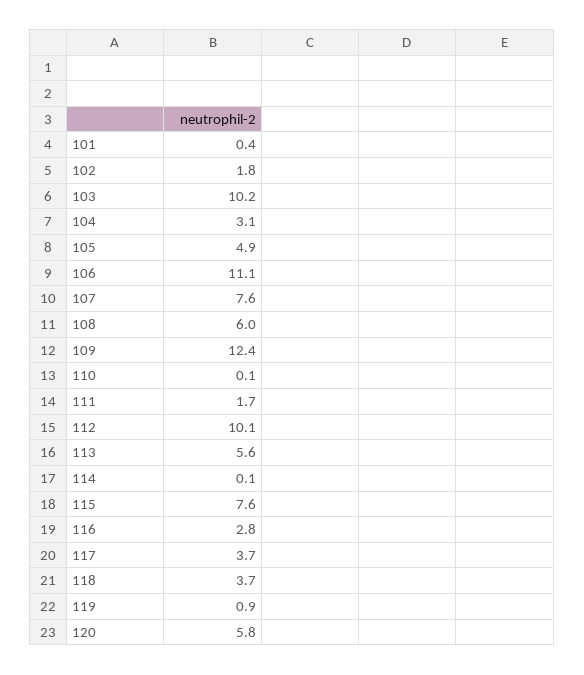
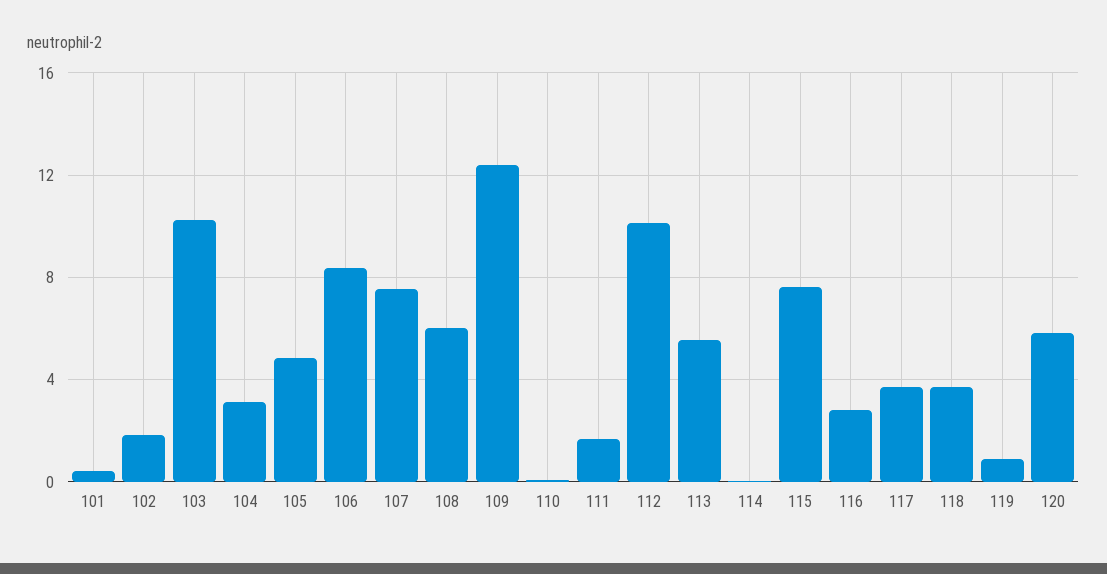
  {
    "101": 0.4,
    "102": 1.8,
    "103": 10.2,
    "104": 3.1,
    "105": 4.9,
-   "106": 11.1,
+   "106": 8.5,
    "107": 7.6,
    "108": 6,
    "109": 12.4,
    "110": 0.1,
    "111": 1.7,
    "112": 10.1,
    "113": 5.6,
    "114": 0.1,
    "115": 7.6,
    "116": 2.8,
    "117": 3.7,
    "118": 3.7,
    "119": 0.9,
    "120": 5.8
  }

